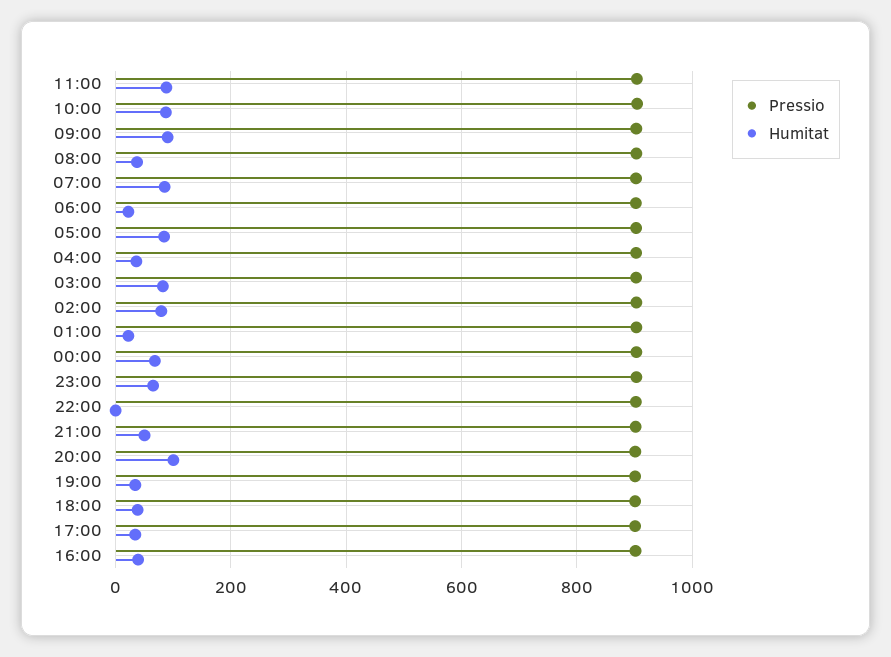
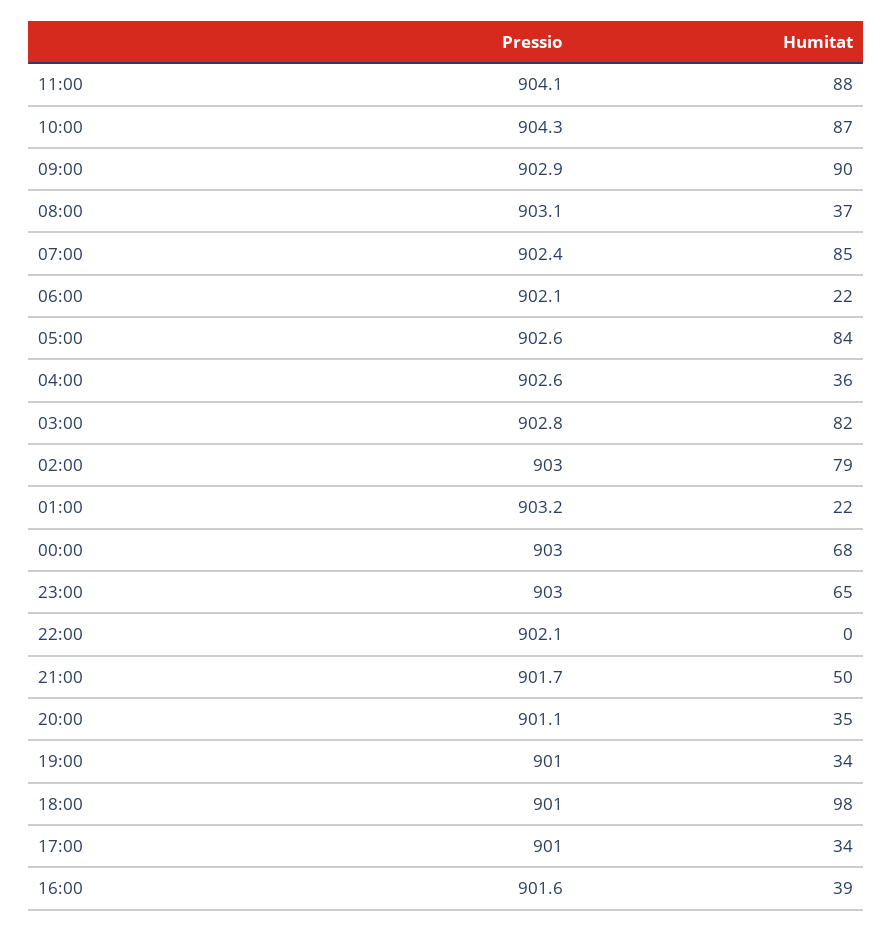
  {
    "Pressio": {
      "11:00": 904.1,
      "10:00": 904.3,
      "09:00": 902.9,
      "08:00": 903.1,
      "07:00": 902.4,
      "06:00": 902.1,
      "05:00": 902.6,
      "04:00": 902.6,
      "03:00": 902.8,
      "02:00": 903,
      "01:00": 903.2,
      "00:00": 903,
      "23:00": 903,
      "22:00": 902.1,
      "21:00": 901.7,
      "20:00": 901.1,
      "19:00": 901,
      "18:00": 901,
      "17:00": 901,
      "16:00": 901.6
    },
    "Humitat": {
      "11:00": 88,
      "10:00": 87,
      "09:00": 90,
      "08:00": 37,
      "07:00": 85,
      "06:00": 22,
      "05:00": 84,
      "04:00": 36,
      "03:00": 82,
      "02:00": 79,
      "01:00": 22,
      "00:00": 68,
      "23:00": 65,
      "22:00": 0,
      "21:00": 50,
-     "20:00": 100,
+     "20:00": 35,
      "19:00": 34,
-     "18:00": 40,
+     "18:00": 98,
      "17:00": 34,
      "16:00": 39
    }
  }

